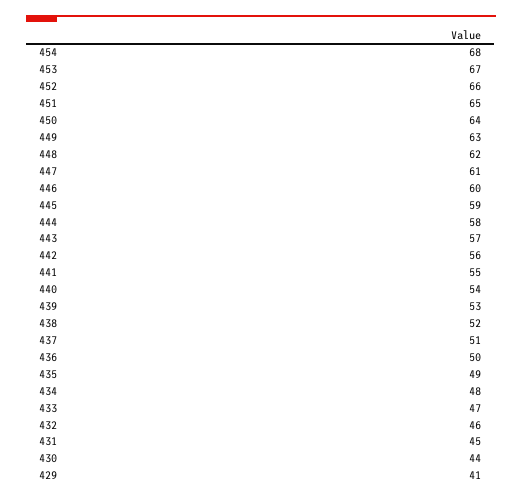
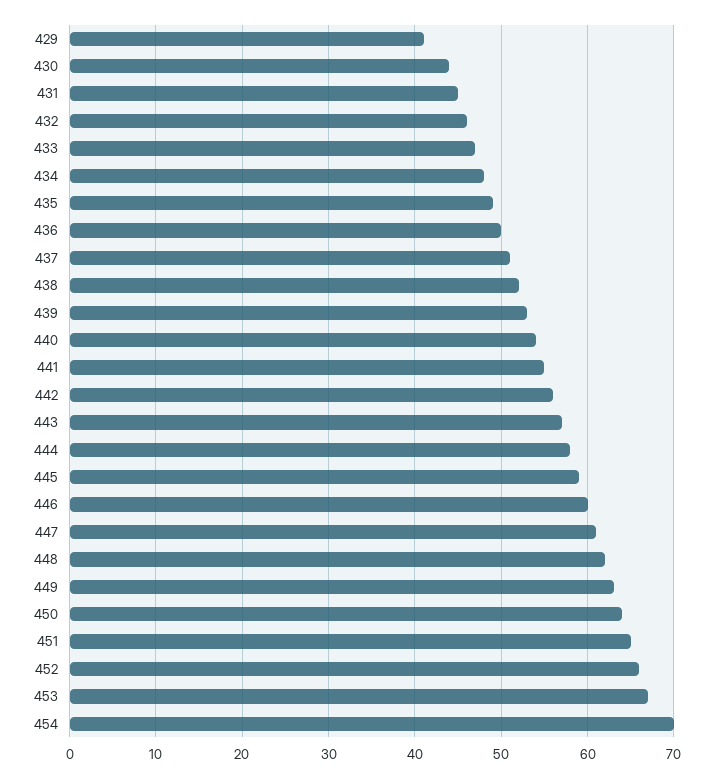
  {
-   "454": 68,
+   "454": 70,
    "453": 67,
    "452": 66,
    "451": 65,
    "450": 64,
    "449": 63,
    "448": 62,
    "447": 61,
    "446": 60,
    "445": 59,
    "444": 58,
    "443": 57,
    "442": 56,
    "441": 55,
    "440": 54,
    "439": 53,
    "438": 52,
    "437": 51,
    "436": 50,
    "435": 49,
    "434": 48,
    "433": 47,
    "432": 46,
    "431": 45,
    "430": 44,
    "429": 41
  }

